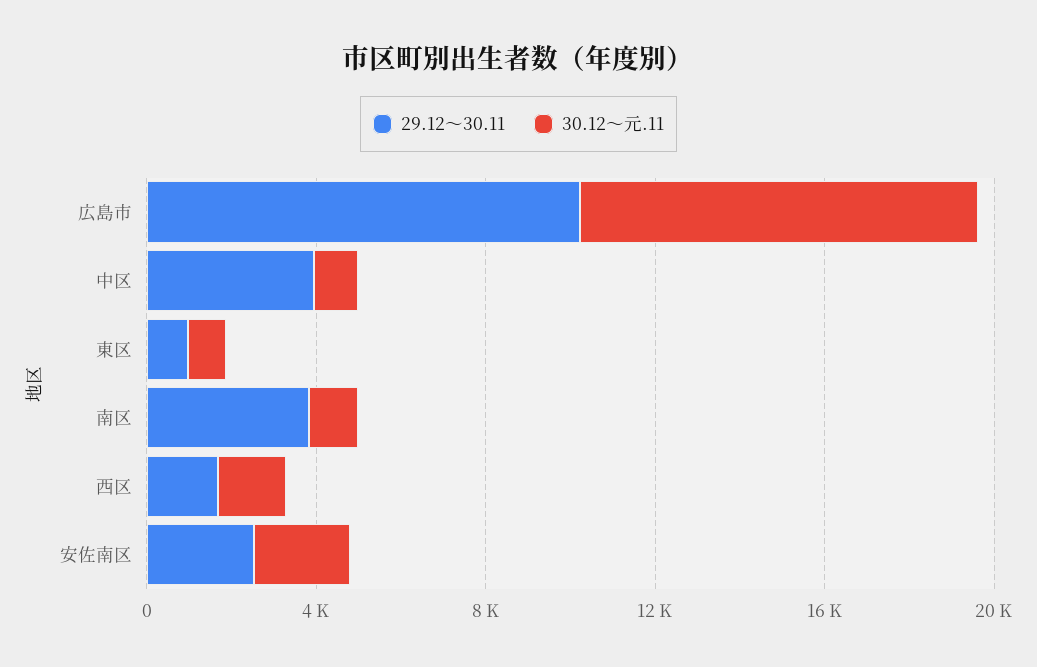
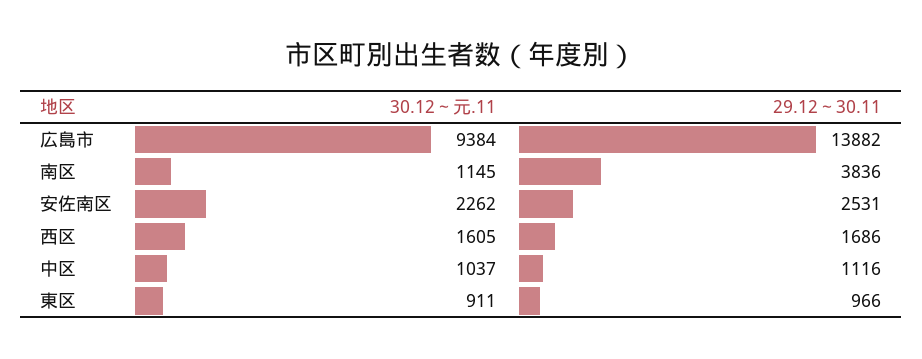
  {
    "29.12～30.11": {
-     "広島市": 10000,
+     "広島市": 13882,
-     "中区": 4000,
+     "中区": 1116,
      "東区": 966,
      "南区": 3836,
      "西区": 1686,
      "安佐南区": 2531
    },
    "30.12～元.11": {
      "広島市": 9384,
      "中区": 1037,
      "東区": 911,
      "南区": 1145,
      "西区": 1605,
      "安佐南区": 2262
    }
  }

